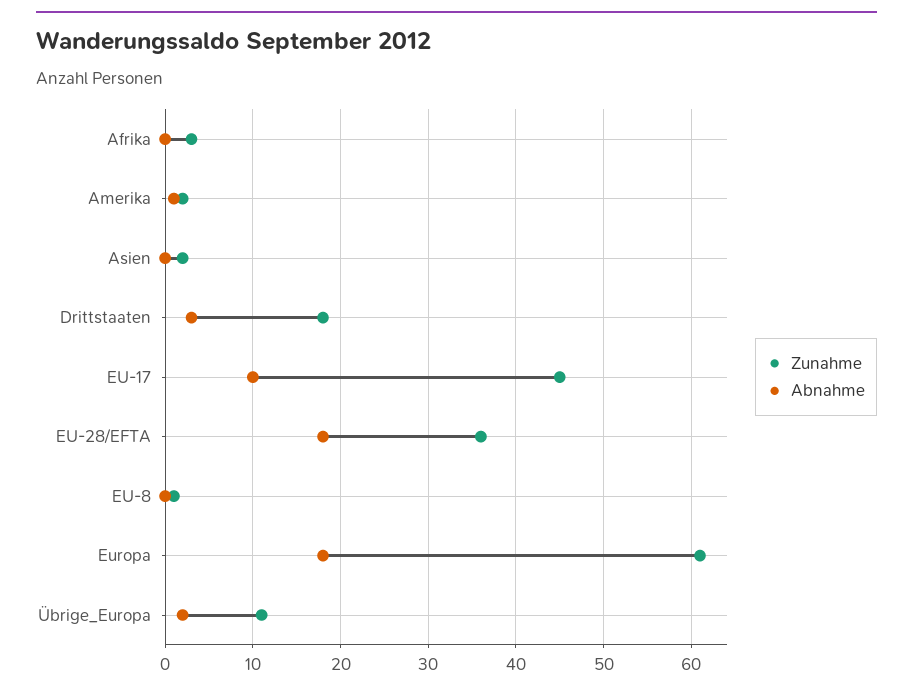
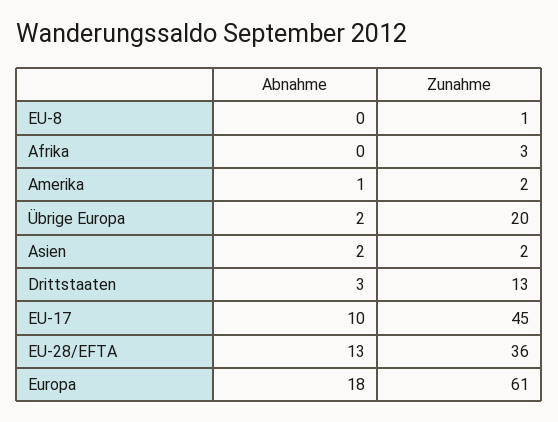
  {
    "Zunahme": {
      "Afrika": 3,
      "Amerika": 2,
      "Asien": 2,
-     "Drittstaaten": 18,
+     "Drittstaaten": 13,
      "EU-17": 45,
      "EU-28/EFTA": 36,
      "EU-8": 1,
      "Europa": 61,
-     "Übrige_Europa": 11
+     "Übrige_Europa": 20
    },
    "Abnahme": {
      "Afrika": 0,
      "Amerika": 1,
-     "Asien": 0,
+     "Asien": 2,
      "Drittstaaten": 3,
      "EU-17": 10,
-     "EU-28/EFTA": 18,
+     "EU-28/EFTA": 13,
      "EU-8": 0,
      "Europa": 18,
      "Übrige_Europa": 2
    }
  }

